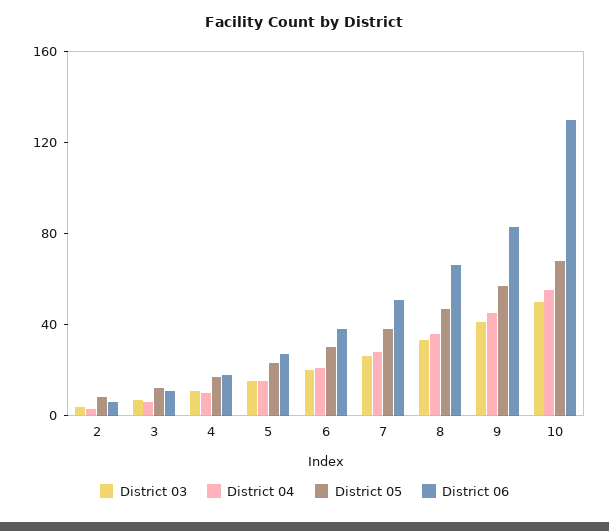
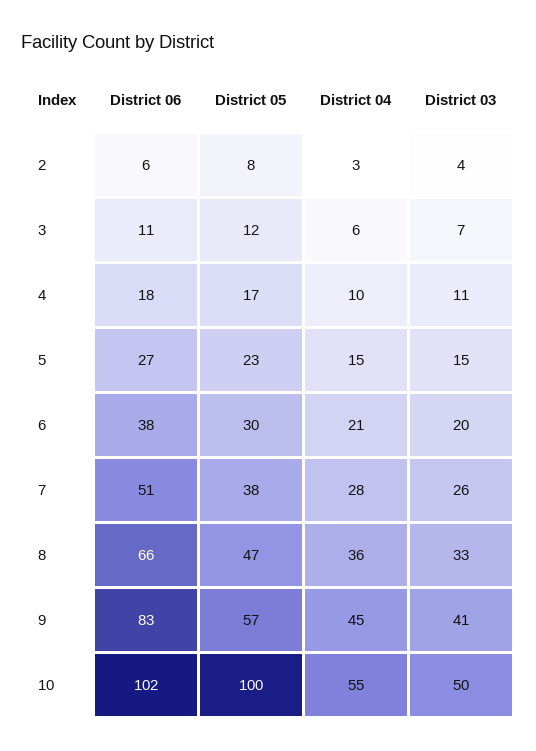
  {
    "District 03": {
      "2": 4,
      "3": 7,
      "4": 11,
      "5": 15,
      "6": 20,
      "7": 26,
      "8": 33,
      "9": 41,
      "10": 50
    },
    "District 04": {
      "2": 3,
      "3": 6,
      "4": 10,
      "5": 15,
      "6": 21,
      "7": 28,
      "8": 36,
      "9": 45,
      "10": 55
    },
    "District 05": {
      "2": 8,
      "3": 12,
      "4": 17,
      "5": 23,
      "6": 30,
      "7": 38,
      "8": 47,
      "9": 57,
-     "10": 70
+     "10": 100
    },
    "District 06": {
      "2": 6,
      "3": 11,
      "4": 18,
      "5": 27,
      "6": 38,
      "7": 51,
      "8": 66,
      "9": 83,
-     "10": 130
+     "10": 102
    }
  }

